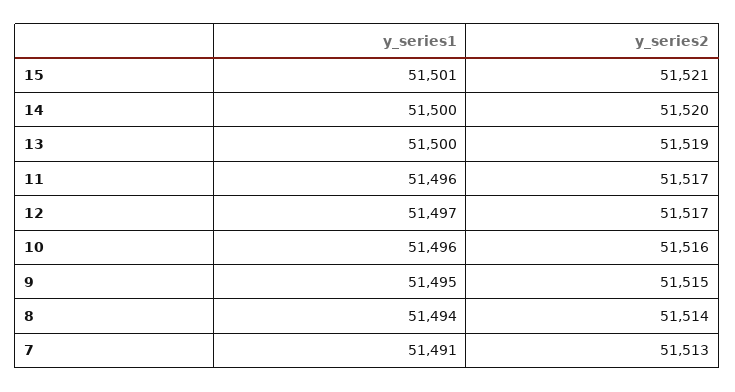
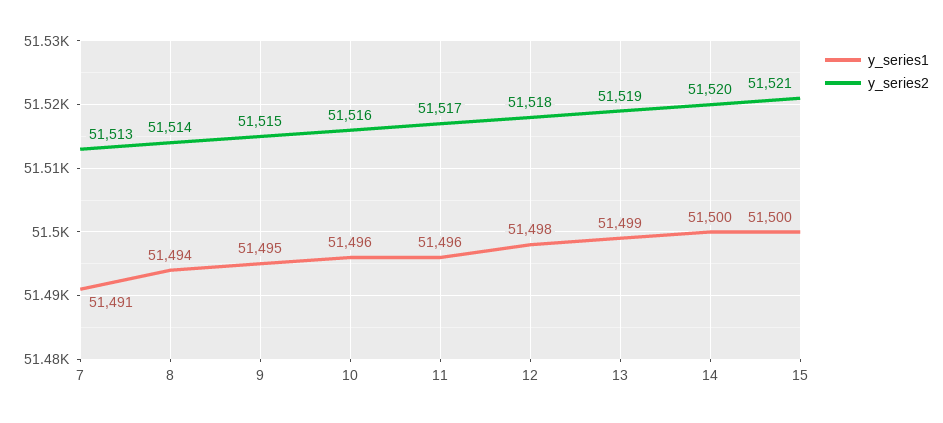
  {
    "y_series1": {
-     "15": 51501,
+     "15": 51500,
      "14": 51500,
-     "13": 51500,
+     "13": 51499,
      "11": 51496,
-     "12": 51497,
+     "12": 51498,
      "10": 51496,
      "9": 51495,
      "8": 51494,
      "7": 51491
    },
    "y_series2": {
      "15": 51521,
      "14": 51520,
      "13": 51519,
      "11": 51517,
-     "12": 51517,
+     "12": 51518,
      "10": 51516,
      "9": 51515,
      "8": 51514,
      "7": 51513
    }
  }

